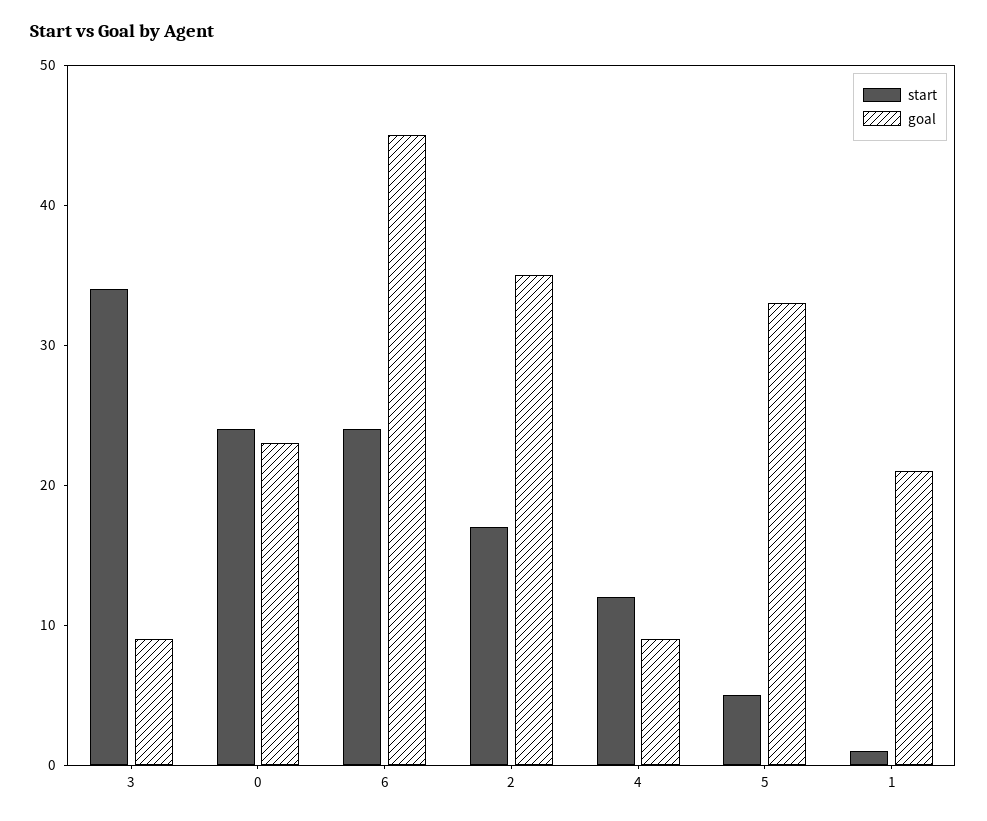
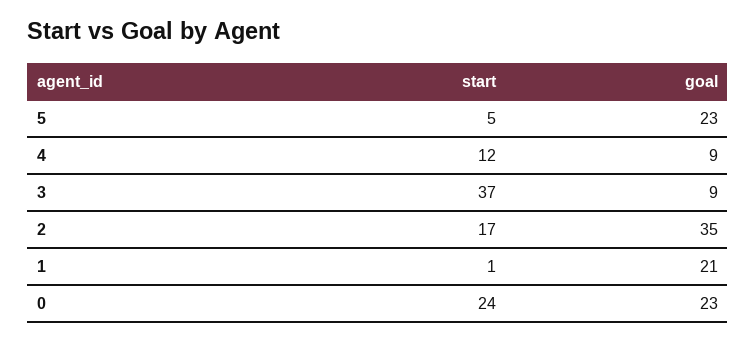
  {
    "start": {
-     "3": 34,
+     "3": 37,
      "0": 24,
-     "6": 24,
      "2": 17,
      "4": 12,
      "5": 5,
      "1": 1
    },
    "goal": {
      "3": 9,
      "0": 23,
-     "6": 45,
      "2": 35,
      "4": 9,
-     "5": 33,
+     "5": 23,
      "1": 21
    }
  }

